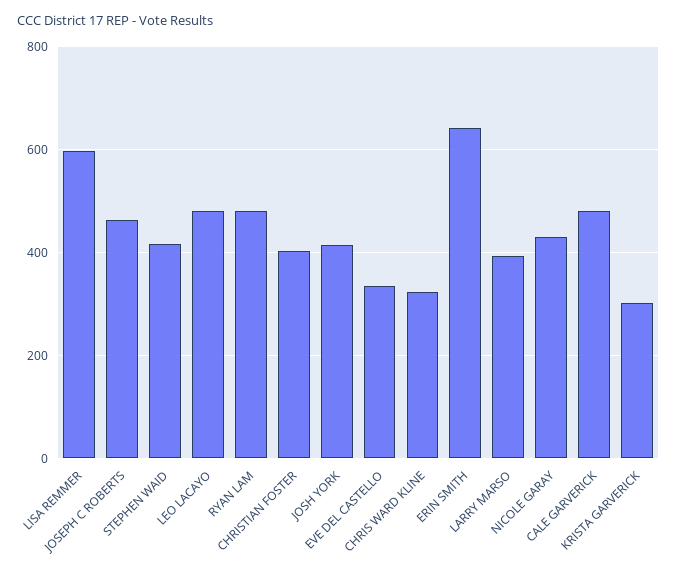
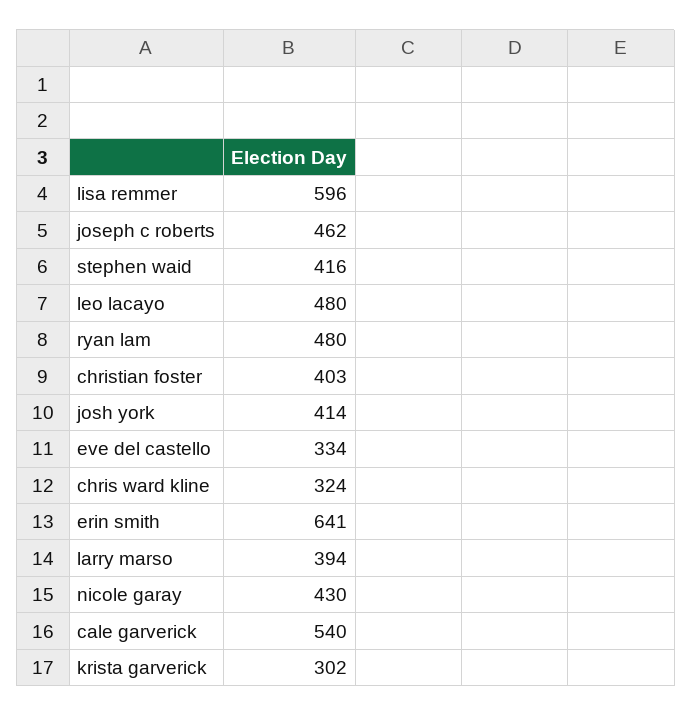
  {
    "LISA REMMER": 596,
    "JOSEPH C ROBERTS": 462,
    "STEPHEN WAID": 416,
    "LEO LACAYO": 480,
    "RYAN LAM": 480,
    "CHRISTIAN FOSTER": 403,
    "JOSH YORK": 414,
    "EVE DEL CASTELLO": 334,
    "CHRIS WARD KLINE": 324,
    "ERIN SMITH": 641,
    "LARRY MARSO": 394,
    "NICOLE GARAY": 430,
-   "CALE GARVERICK": 480,
+   "CALE GARVERICK": 540,
    "KRISTA GARVERICK": 302
  }

